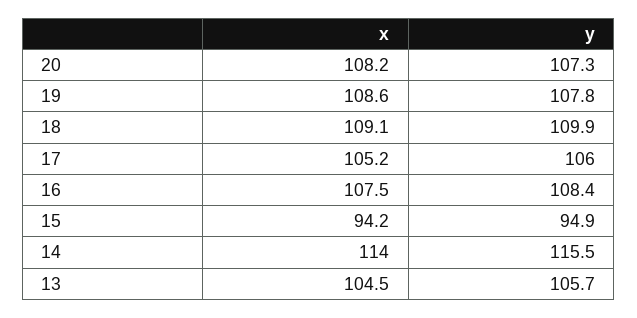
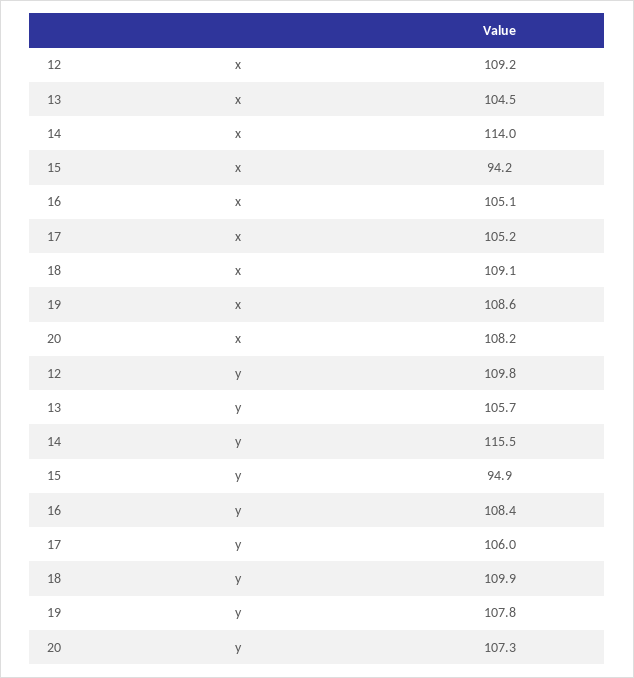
  {
    "x": {
      "20": 108.2,
      "19": 108.6,
      "18": 109.1,
      "17": 105.2,
-     "16": 107.5,
+     "16": 105.1,
      "15": 94.2,
      "14": 114,
-     "13": 104.5
+     "13": 104.5,
+     "12": 109.2
    },
    "y": {
      "20": 107.3,
      "19": 107.8,
      "18": 109.9,
      "17": 106,
      "16": 108.4,
      "15": 94.9,
      "14": 115.5,
-     "13": 105.7
+     "13": 105.7,
+     "12": 109.8
    }
  }

